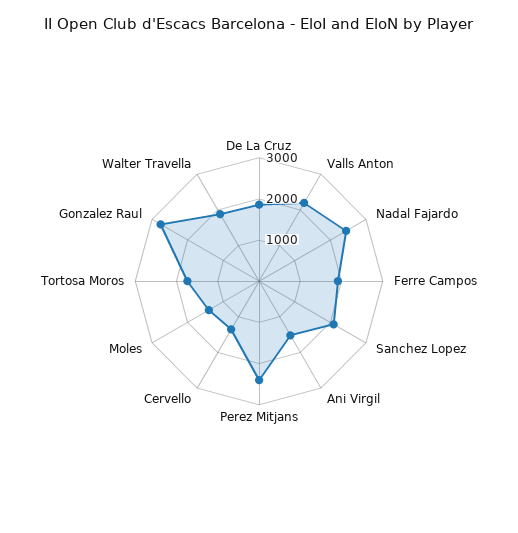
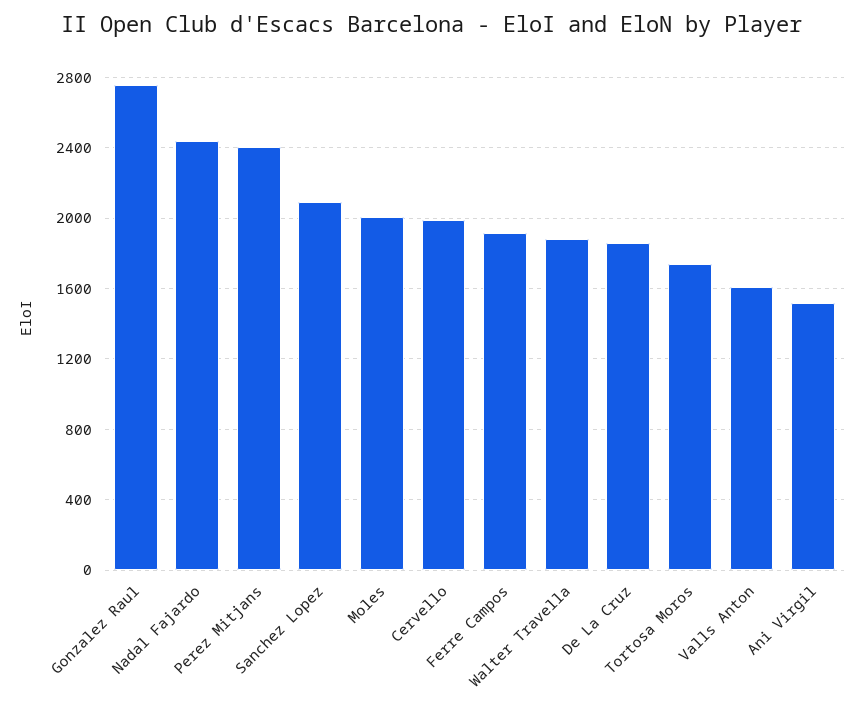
  {
    "De La Cruz": 1850,
-   "Valls Anton": 2200,
+   "Valls Anton": 1600,
    "Nadal Fajardo": 2450,
    "Ferre Campos": 1900,
    "Sanchez Lopez": 2100,
    "Ani Virgil": 1500,
    "Perez Mitjans": 2400,
-   "Cervello": 1400,
+   "Cervello": 2000,
-   "Moles": 1400,
+   "Moles": 2000,
    "Tortosa Moros": 1750,
    "Gonzalez Raul": 2750,
    "Walter Travella": 1900
  }

